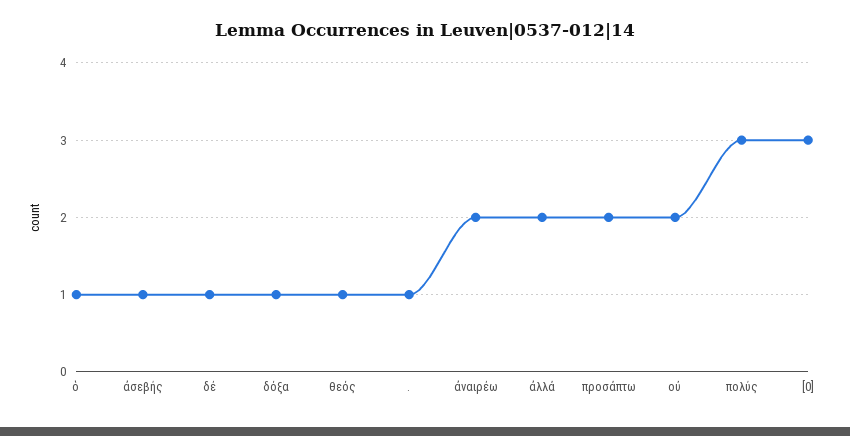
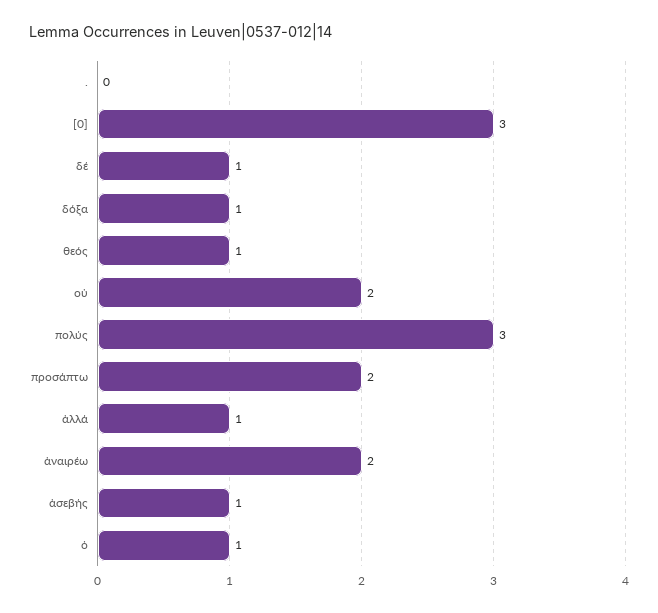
  {
    "ὁ": 1,
    "ἀσεβής": 1,
    "δέ": 1,
    "δόξα": 1,
    "θεός": 1,
-   ".": 1,
+   ".": 0,
    "ἀναιρέω": 2,
-   "ἀλλά": 2,
+   "ἀλλά": 1,
    "προσάπτω": 2,
    "οὐ": 2,
    "πολύς": 3,
    "[0]": 3
  }

